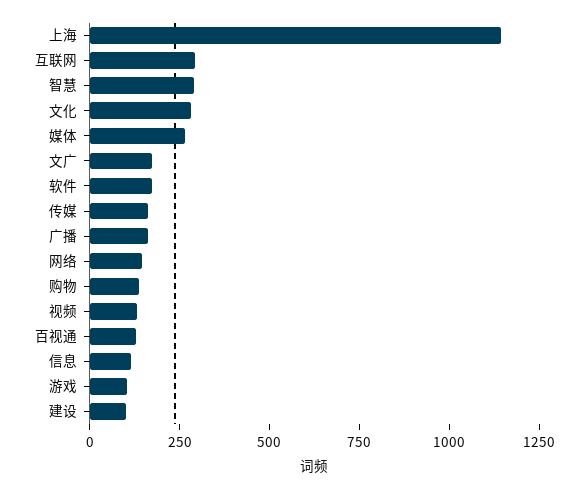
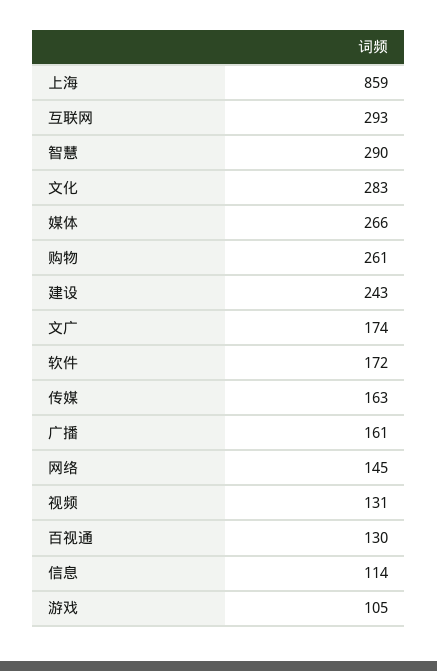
  {
-   "上海": 1150,
+   "上海": 859,
    "互联网": 293,
    "智慧": 290,
    "文化": 283,
    "媒体": 266,
    "文广": 174,
    "软件": 172,
    "传媒": 163,
    "广播": 161,
    "网络": 145,
-   "购物": 150,
+   "购物": 261,
    "视频": 131,
    "百视通": 130,
    "信息": 114,
    "游戏": 105,
-   "建设": 100
+   "建设": 243
  }

